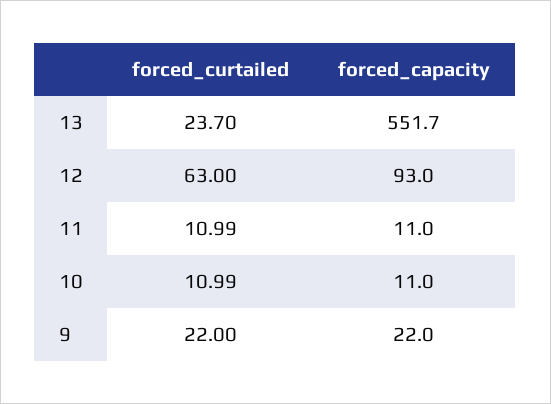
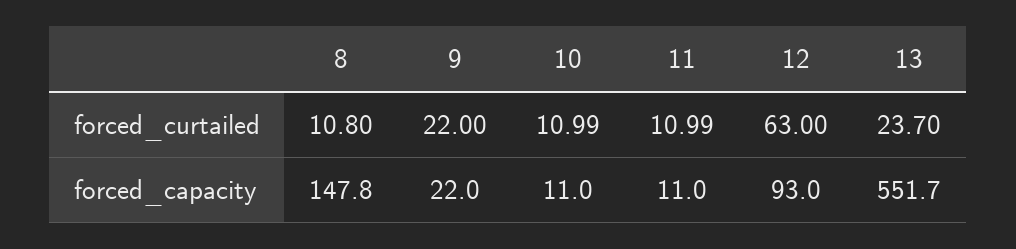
  {
    "forced_curtailed": {
      "13": 23.7,
      "12": 63,
      "11": 10.99,
      "10": 10.99,
-     "9": 22
+     "9": 22,
+     "8": 10.8
    },
    "forced_capacity": {
      "13": 551.7,
      "12": 93,
      "11": 11,
      "10": 11,
-     "9": 22
+     "9": 22,
+     "8": 147.8
    }
  }

